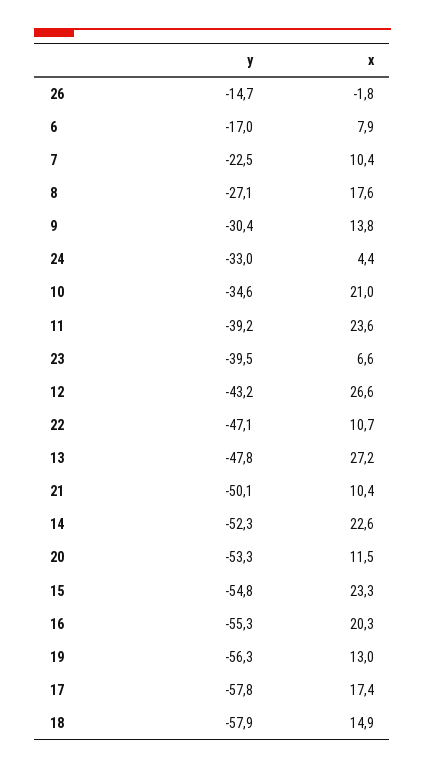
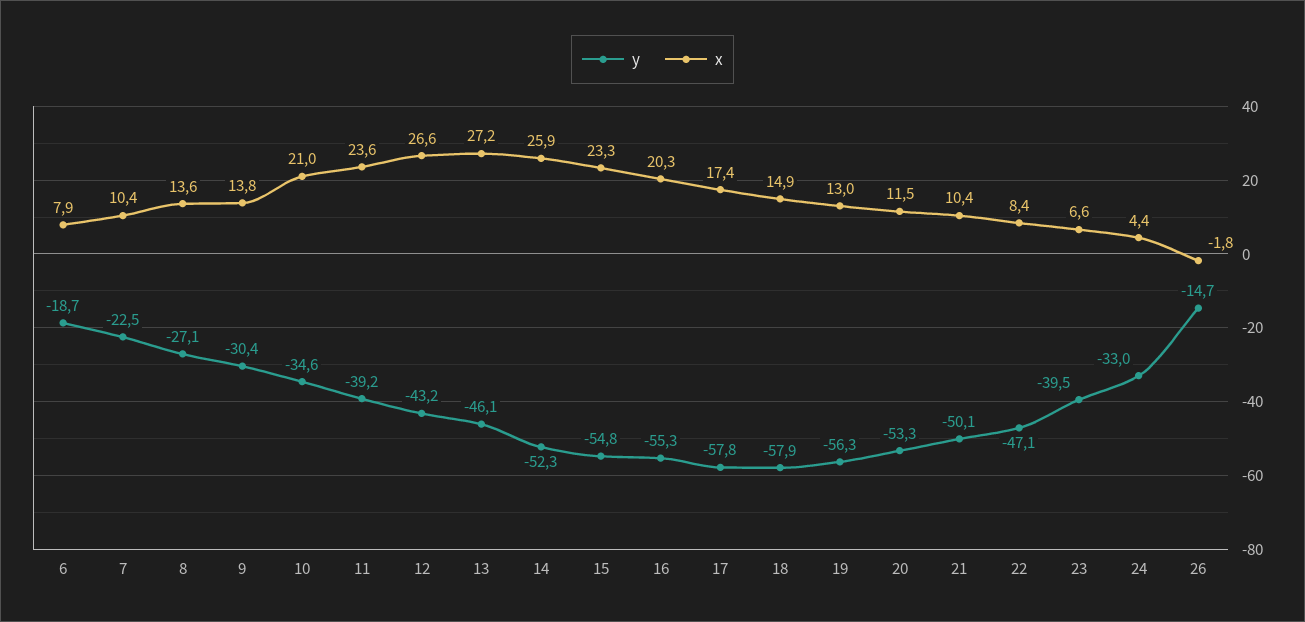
  {
    "y": {
      "26": -14.7,
-     "6": -17,
+     "6": -18.7,
      "7": -22.5,
      "8": -27.1,
      "9": -30.4,
      "24": -33,
      "10": -34.6,
      "11": -39.2,
      "23": -39.5,
      "12": -43.2,
      "22": -47.1,
-     "13": -47.8,
+     "13": -46.1,
      "21": -50.1,
      "14": -52.3,
      "20": -53.3,
      "15": -54.8,
      "16": -55.3,
      "19": -56.3,
      "17": -57.8,
      "18": -57.9
    },
    "x": {
      "26": -1.8,
      "6": 7.9,
      "7": 10.4,
-     "8": 17.6,
+     "8": 13.6,
      "9": 13.8,
      "24": 4.4,
      "10": 21,
      "11": 23.6,
      "23": 6.6,
      "12": 26.6,
-     "22": 10.7,
+     "22": 8.4,
      "13": 27.2,
      "21": 10.4,
-     "14": 22.6,
+     "14": 25.9,
      "20": 11.5,
      "15": 23.3,
      "16": 20.3,
      "19": 13,
      "17": 17.4,
      "18": 14.9
    }
  }

